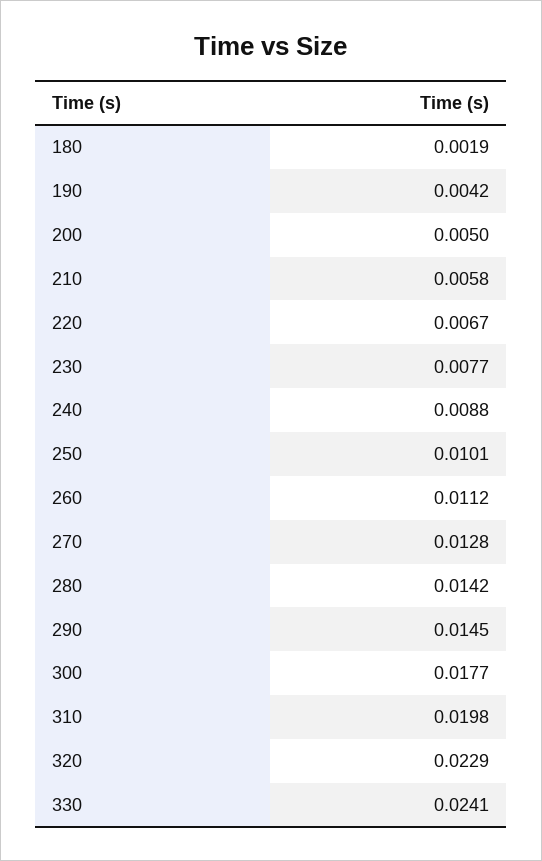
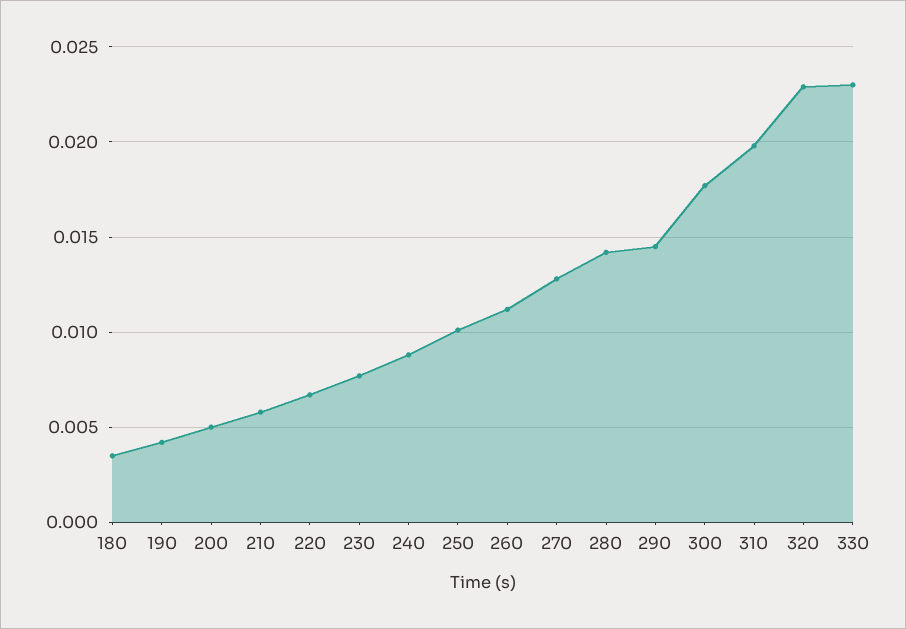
  {
-   "180": 0.0019,
+   "180": 0.0035,
    "190": 0.0042,
    "200": 0.005,
    "210": 0.0058,
    "220": 0.0067,
    "230": 0.0077,
    "240": 0.0088,
    "250": 0.0101,
    "260": 0.0112,
    "270": 0.0128,
    "280": 0.0142,
    "290": 0.0145,
    "300": 0.0177,
    "310": 0.0198,
    "320": 0.0229,
-   "330": 0.0241
+   "330": 0.023
  }

